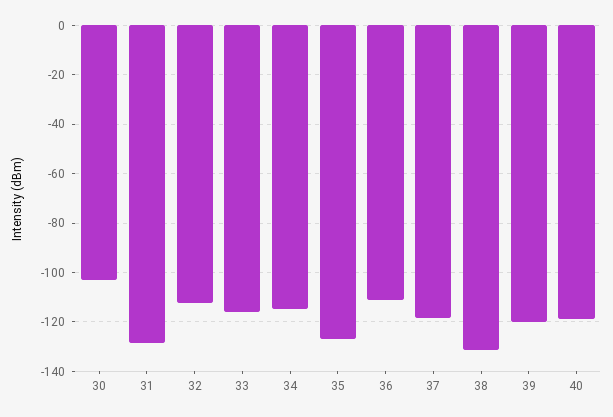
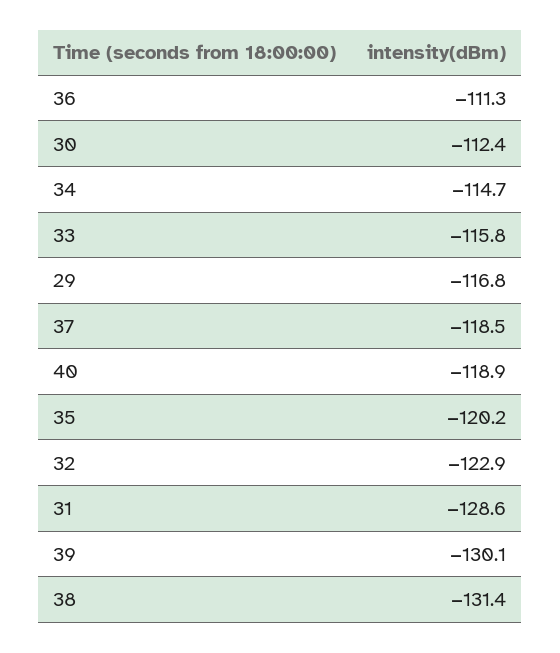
  {
-   "30": -102.5,
+   "30": -112.4,
    "31": -128.6,
-   "32": -112.5,
+   "32": -122.9,
    "33": -115.8,
    "34": -114.7,
-   "35": -127.5,
+   "35": -120.2,
    "36": -111.3,
    "37": -118.5,
    "38": -131.4,
-   "39": -120,
+   "39": -130.1,
-   "40": -118.9
+   "40": -118.9,
+   "29": -116.8
  }

